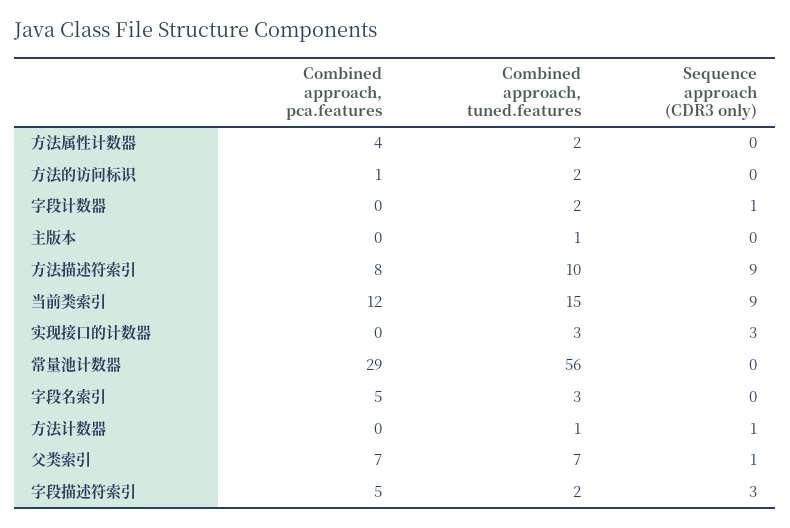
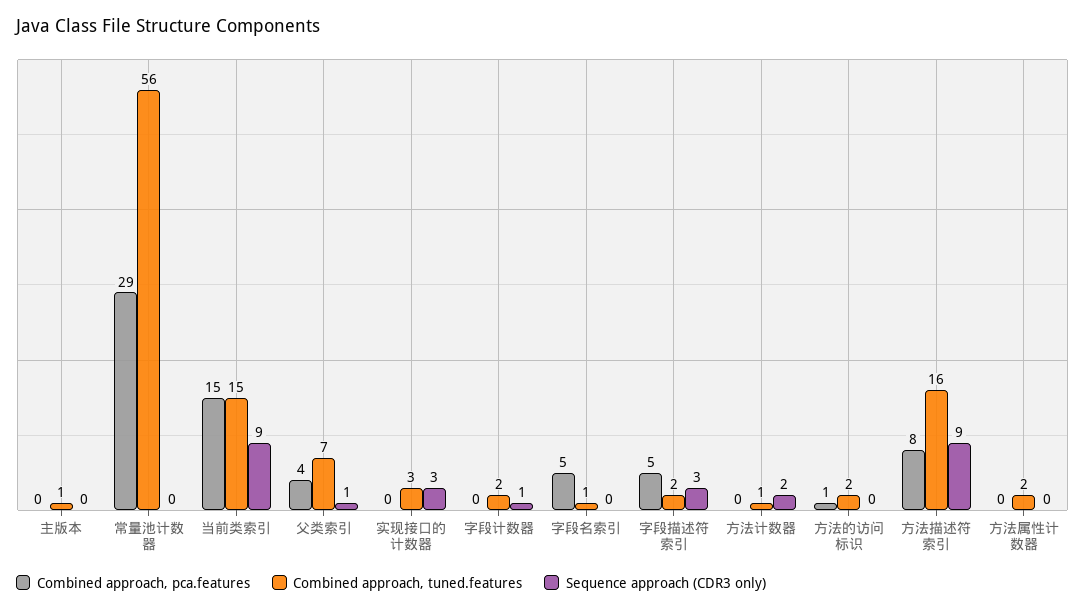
  {
    "Combined approach, pca.features": {
-     "方法属性计数器": 4,
+     "方法属性计数器": 0,
      "方法的访问标识": 1,
      "字段计数器": 0,
      "主版本": 0,
      "方法描述符索引": 8,
-     "当前类索引": 12,
+     "当前类索引": 15,
      "实现接口的计数器": 0,
      "常量池计数器": 29,
      "字段名索引": 5,
      "方法计数器": 0,
-     "父类索引": 7,
+     "父类索引": 4,
      "字段描述符索引": 5
    },
    "Combined approach, tuned.features": {
      "方法属性计数器": 2,
      "方法的访问标识": 2,
      "字段计数器": 2,
      "主版本": 1,
-     "方法描述符索引": 10,
+     "方法描述符索引": 16,
      "当前类索引": 15,
      "实现接口的计数器": 3,
      "常量池计数器": 56,
-     "字段名索引": 3,
+     "字段名索引": 1,
      "方法计数器": 1,
      "父类索引": 7,
      "字段描述符索引": 2
    },
    "Sequence approach (CDR3 only)": {
      "方法属性计数器": 0,
      "方法的访问标识": 0,
      "字段计数器": 1,
      "主版本": 0,
      "方法描述符索引": 9,
      "当前类索引": 9,
      "实现接口的计数器": 3,
      "常量池计数器": 0,
      "字段名索引": 0,
-     "方法计数器": 1,
+     "方法计数器": 2,
      "父类索引": 1,
      "字段描述符索引": 3
    }
  }

